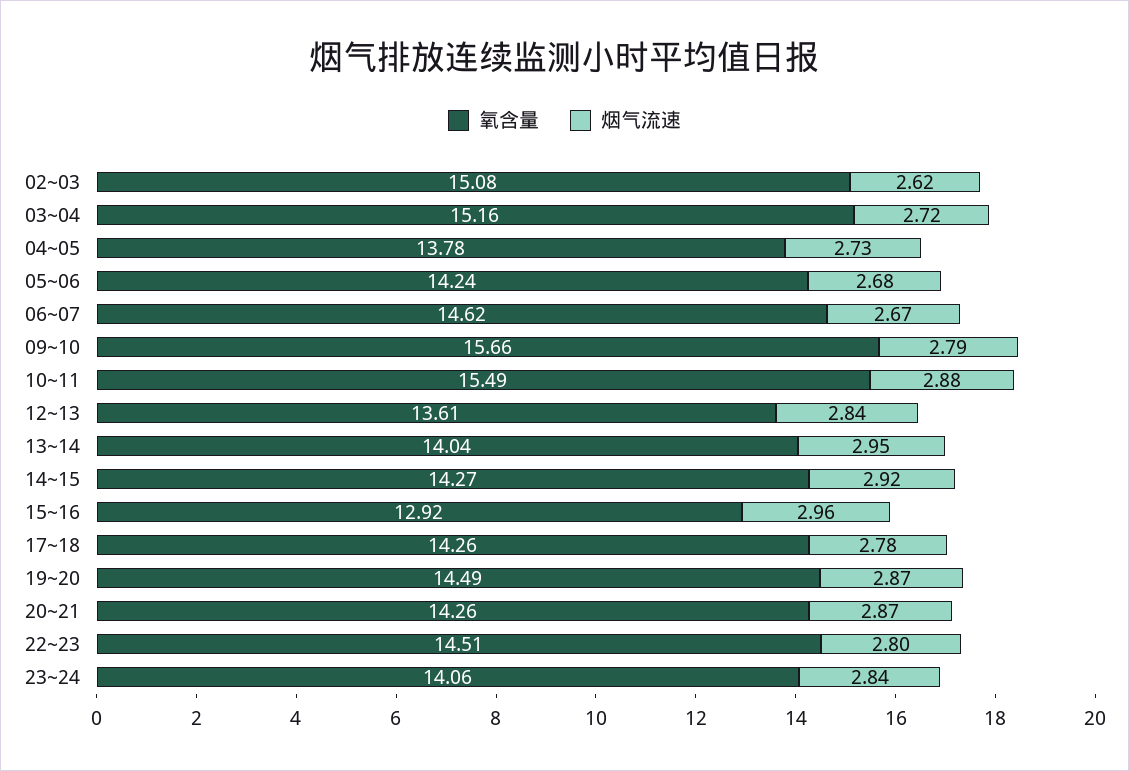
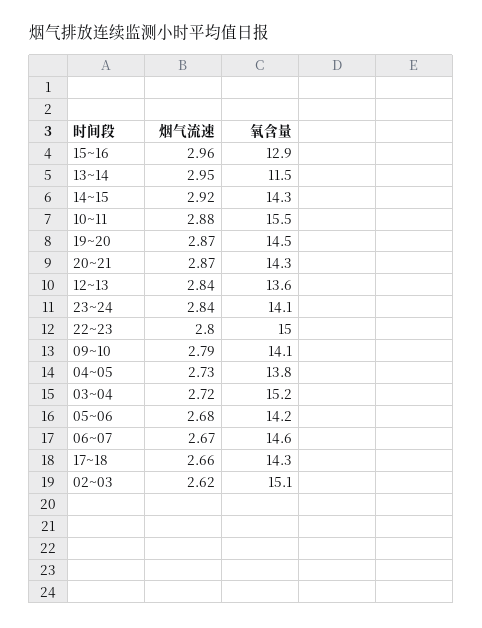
  {
    "氧含量": {
      "02~03": 15.08,
      "03~04": 15.16,
      "04~05": 13.78,
      "05~06": 14.24,
      "06~07": 14.62,
-     "09~10": 15.66,
+     "09~10": 14.1,
      "10~11": 15.49,
      "12~13": 13.61,
-     "13~14": 14.04,
+     "13~14": 11.5,
      "14~15": 14.27,
      "15~16": 12.92,
      "17~18": 14.26,
      "19~20": 14.49,
      "20~21": 14.26,
-     "22~23": 14.51,
+     "22~23": 15,
      "23~24": 14.06
    },
    "烟气流速": {
      "02~03": 2.62,
      "03~04": 2.72,
      "04~05": 2.73,
      "05~06": 2.68,
      "06~07": 2.67,
      "09~10": 2.79,
      "10~11": 2.88,
      "12~13": 2.84,
      "13~14": 2.95,
      "14~15": 2.92,
      "15~16": 2.96,
-     "17~18": 2.78,
+     "17~18": 2.66,
      "19~20": 2.87,
      "20~21": 2.87,
      "22~23": 2.8,
      "23~24": 2.84
    }
  }

